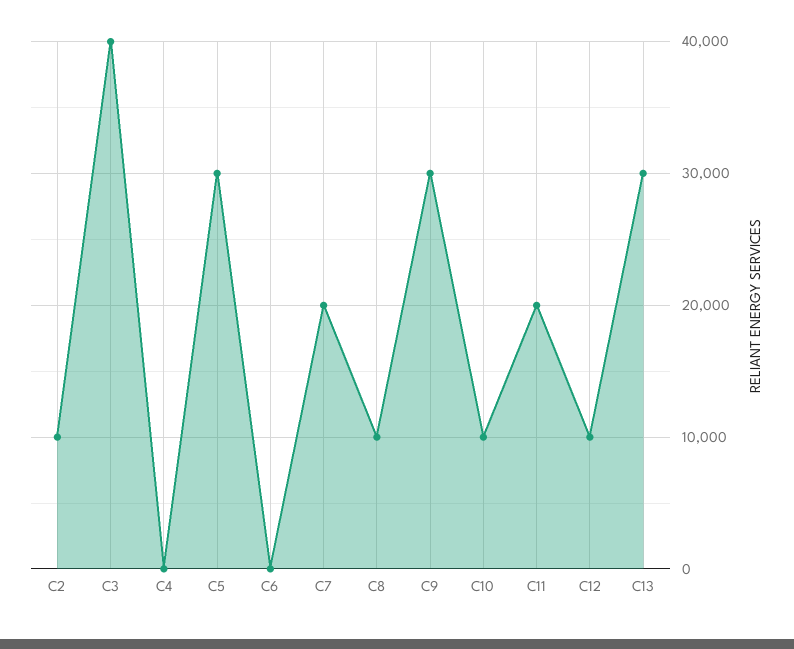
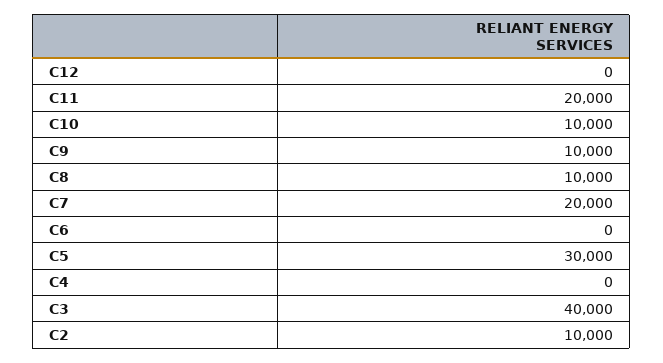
  {
    "C2": 10000,
    "C3": 40000,
    "C4": 0,
    "C5": 30000,
    "C6": 0,
    "C7": 20000,
    "C8": 10000,
-   "C9": 30000,
+   "C9": 10000,
    "C10": 10000,
    "C11": 20000,
-   "C12": 10000,
+   "C12": 0
-   "C13": 30000
  }

